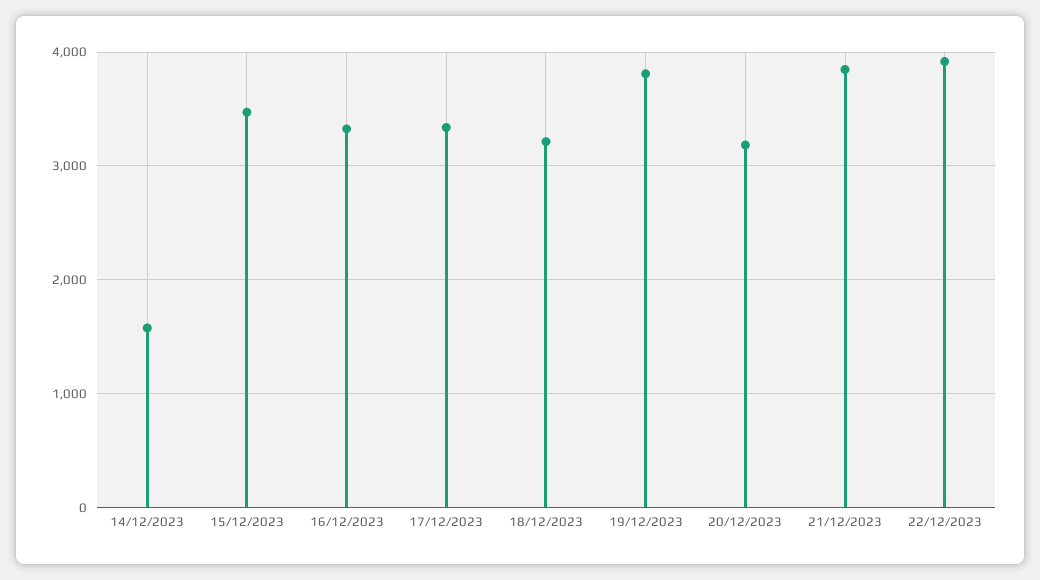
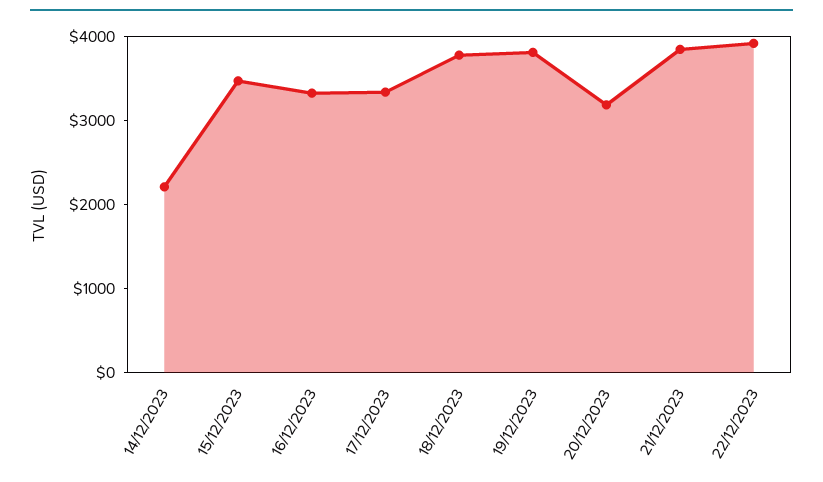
  {
-   "14/12/2023": 1600,
+   "14/12/2023": 2200,
    "15/12/2023": 3500,
    "16/12/2023": 3300,
    "17/12/2023": 3300,
-   "18/12/2023": 3200,
+   "18/12/2023": 3800,
    "19/12/2023": 3800,
    "20/12/2023": 3200,
    "21/12/2023": 3800,
    "22/12/2023": 3900
  }

